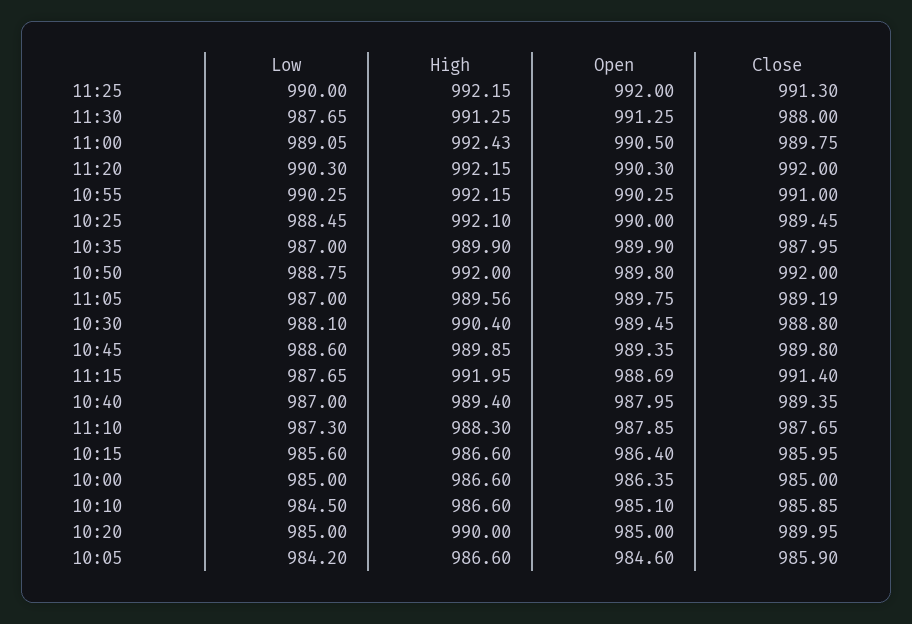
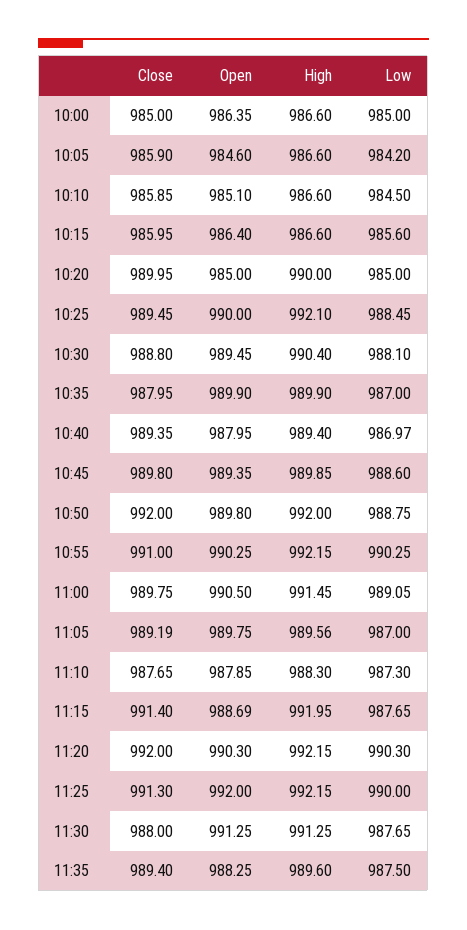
  {
    "Low": {
      "11:25": 990,
      "11:30": 987.65,
      "11:00": 989.05,
      "11:20": 990.3,
      "10:55": 990.25,
      "10:25": 988.45,
      "10:35": 987,
      "10:50": 988.75,
      "11:05": 987,
      "10:30": 988.1,
      "10:45": 988.6,
      "11:15": 987.65,
-     "10:40": 987,
+     "10:40": 986.97,
      "11:10": 987.3,
      "10:15": 985.6,
      "10:00": 985,
      "10:10": 984.5,
      "10:20": 985,
-     "10:05": 984.2
+     "10:05": 984.2,
+     "11:35": 987.5
    },
    "High": {
      "11:25": 992.15,
      "11:30": 991.25,
-     "11:00": 992.43,
+     "11:00": 991.45,
      "11:20": 992.15,
      "10:55": 992.15,
      "10:25": 992.1,
      "10:35": 989.9,
      "10:50": 992,
      "11:05": 989.56,
      "10:30": 990.4,
      "10:45": 989.85,
      "11:15": 991.95,
      "10:40": 989.4,
      "11:10": 988.3,
      "10:15": 986.6,
      "10:00": 986.6,
      "10:10": 986.6,
      "10:20": 990,
-     "10:05": 986.6
+     "10:05": 986.6,
+     "11:35": 989.6
    },
    "Open": {
      "11:25": 992,
      "11:30": 991.25,
      "11:00": 990.5,
      "11:20": 990.3,
      "10:55": 990.25,
      "10:25": 990,
      "10:35": 989.9,
      "10:50": 989.8,
      "11:05": 989.75,
      "10:30": 989.45,
      "10:45": 989.35,
      "11:15": 988.69,
      "10:40": 987.95,
      "11:10": 987.85,
      "10:15": 986.4,
      "10:00": 986.35,
      "10:10": 985.1,
      "10:20": 985,
-     "10:05": 984.6
+     "10:05": 984.6,
+     "11:35": 988.25
    },
    "Close": {
      "11:25": 991.3,
      "11:30": 988,
      "11:00": 989.75,
      "11:20": 992,
      "10:55": 991,
      "10:25": 989.45,
      "10:35": 987.95,
      "10:50": 992,
      "11:05": 989.19,
      "10:30": 988.8,
      "10:45": 989.8,
      "11:15": 991.4,
      "10:40": 989.35,
      "11:10": 987.65,
      "10:15": 985.95,
      "10:00": 985,
      "10:10": 985.85,
      "10:20": 989.95,
-     "10:05": 985.9
+     "10:05": 985.9,
+     "11:35": 989.4
    }
  }

